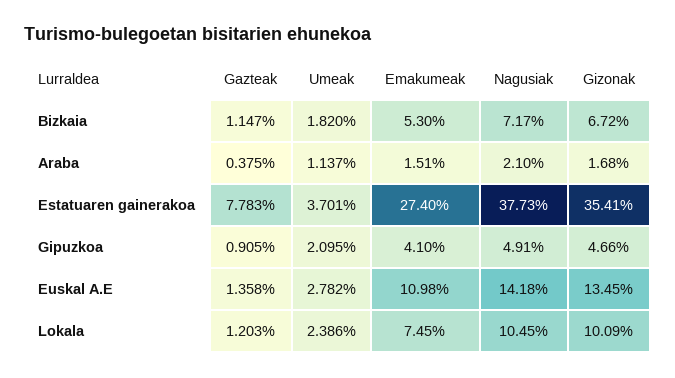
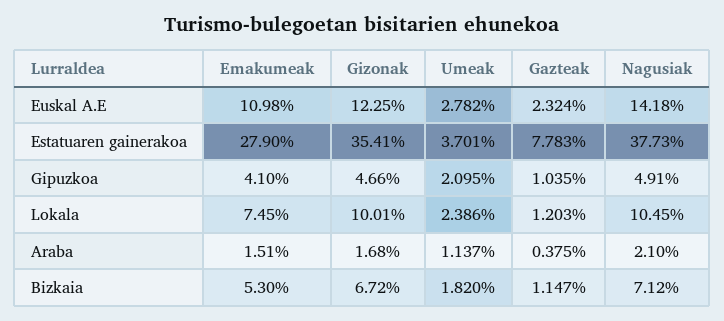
  {
    "Gazteak": {
      "Bizkaia": 1.147,
      "Araba": 0.375,
      "Estatuaren gainerakoa": 7.783,
-     "Gipuzkoa": 0.905,
+     "Gipuzkoa": 1.035,
-     "Euskal A.E": 1.358,
+     "Euskal A.E": 2.324,
      "Lokala": 1.203
    },
    "Umeak": {
      "Bizkaia": 1.82,
      "Araba": 1.137,
      "Estatuaren gainerakoa": 3.701,
      "Gipuzkoa": 2.095,
      "Euskal A.E": 2.782,
      "Lokala": 2.386
    },
    "Emakumeak": {
      "Bizkaia": 5.3,
      "Araba": 1.51,
-     "Estatuaren gainerakoa": 27.4,
+     "Estatuaren gainerakoa": 27.9,
      "Gipuzkoa": 4.1,
      "Euskal A.E": 10.98,
      "Lokala": 7.45
    },
    "Nagusiak": {
-     "Bizkaia": 7.17,
+     "Bizkaia": 7.12,
      "Araba": 2.1,
      "Estatuaren gainerakoa": 37.73,
      "Gipuzkoa": 4.91,
      "Euskal A.E": 14.18,
      "Lokala": 10.45
    },
    "Gizonak": {
      "Bizkaia": 6.72,
      "Araba": 1.68,
      "Estatuaren gainerakoa": 35.41,
      "Gipuzkoa": 4.66,
-     "Euskal A.E": 13.45,
+     "Euskal A.E": 12.25,
-     "Lokala": 10.09
+     "Lokala": 10.01
    }
  }

